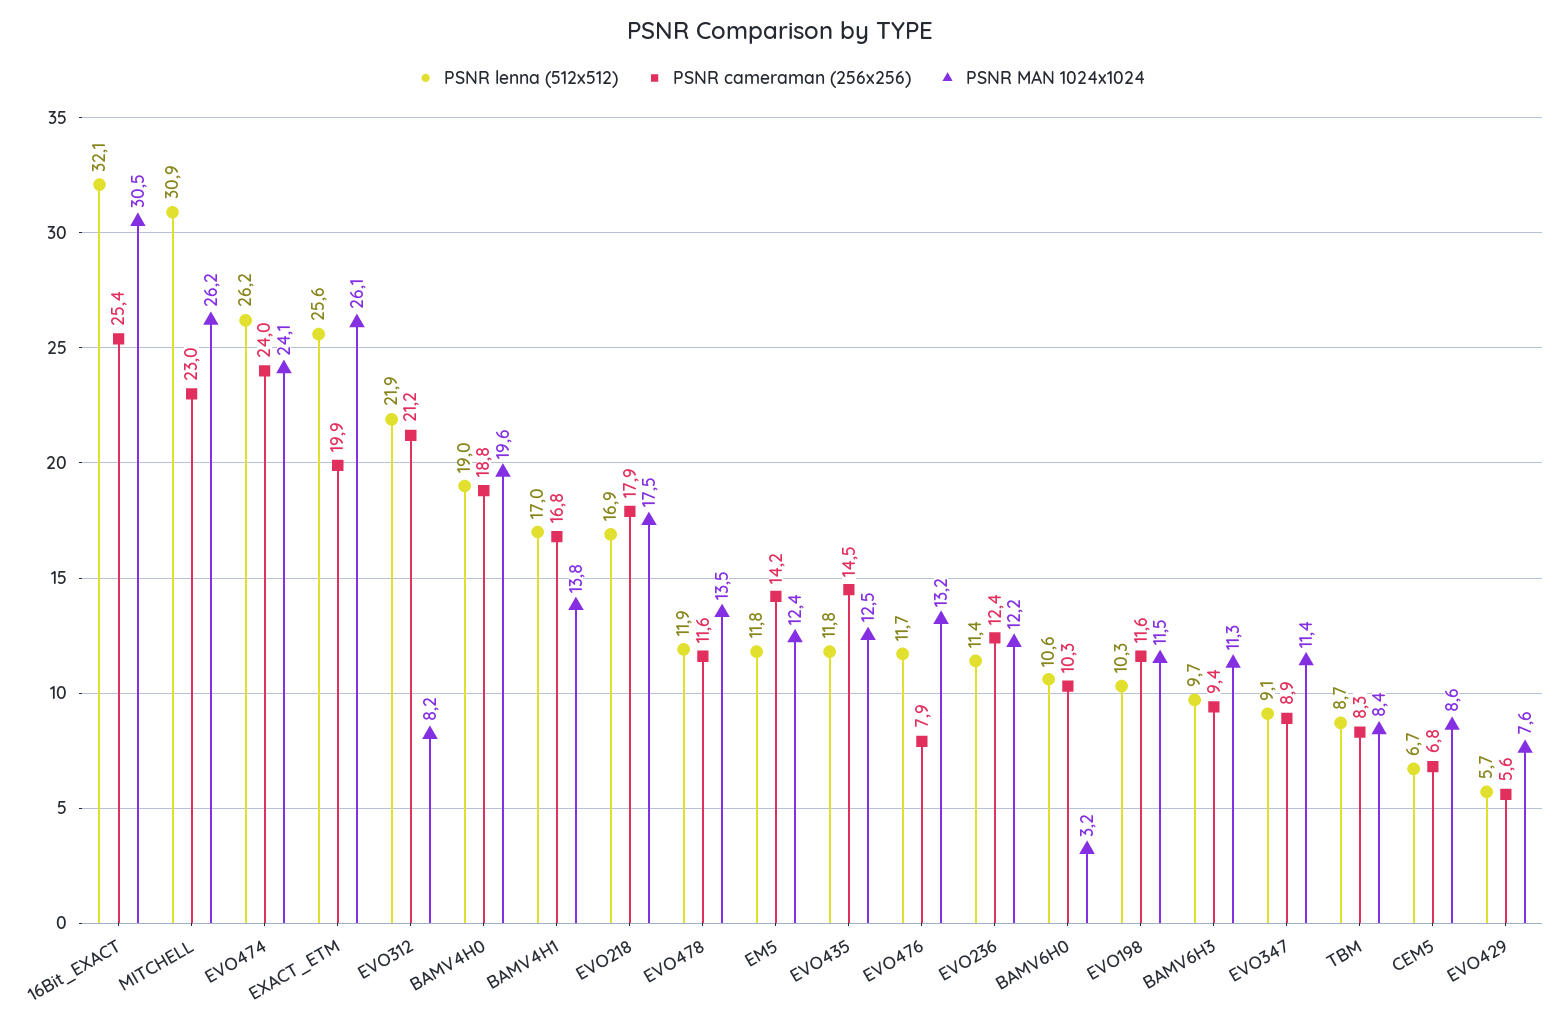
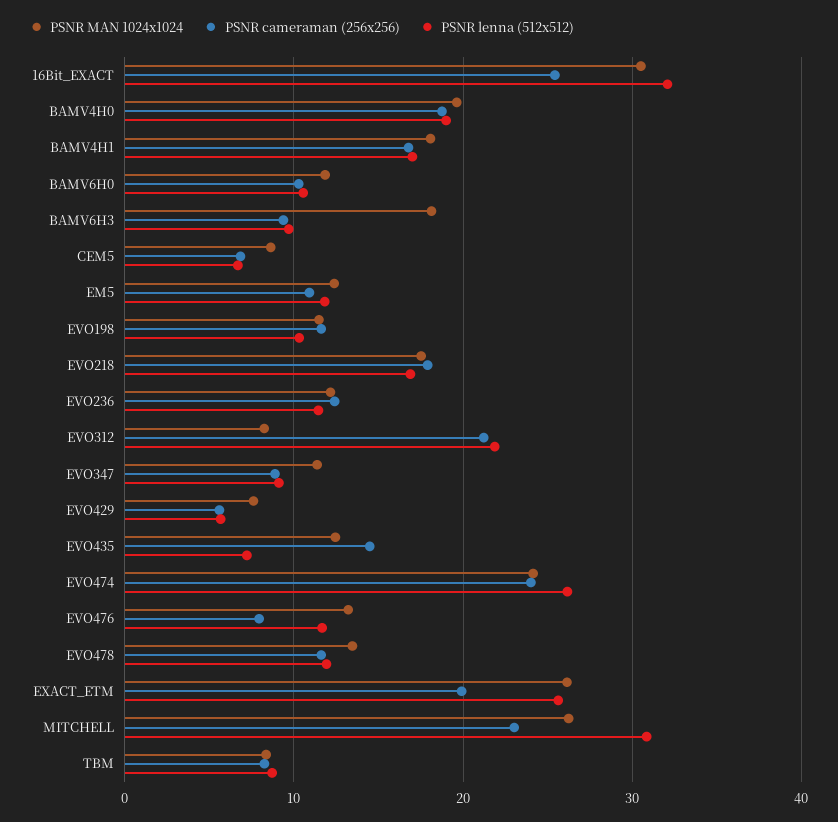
  {
    "PSNR lenna (512x512)": {
      "16Bit_EXACT": 32.1,
      "MITCHELL": 30.9,
      "EVO474": 26.2,
      "EXACT_ETM": 25.6,
      "EVO312": 21.9,
      "BAMV4H0": 19,
      "BAMV4H1": 17,
      "EVO218": 16.9,
      "EVO478": 11.9,
      "EM5": 11.8,
-     "EVO435": 11.8,
+     "EVO435": 7,
      "EVO476": 11.7,
      "EVO236": 11.4,
      "BAMV6H0": 10.6,
      "EVO198": 10.3,
      "BAMV6H3": 9.7,
      "EVO347": 9.1,
      "TBM": 8.7,
      "CEM5": 6.7,
      "EVO429": 5.7
    },
    "PSNR cameraman (256x256)": {
      "16Bit_EXACT": 25.4,
      "MITCHELL": 23,
      "EVO474": 24,
      "EXACT_ETM": 19.9,
      "EVO312": 21.2,
      "BAMV4H0": 18.8,
      "BAMV4H1": 16.8,
      "EVO218": 17.9,
      "EVO478": 11.6,
-     "EM5": 14.2,
+     "EM5": 11,
      "EVO435": 14.5,
      "EVO476": 7.9,
      "EVO236": 12.4,
      "BAMV6H0": 10.3,
      "EVO198": 11.6,
      "BAMV6H3": 9.4,
      "EVO347": 8.9,
      "TBM": 8.3,
      "CEM5": 6.8,
      "EVO429": 5.6
    },
    "PSNR MAN 1024x1024": {
      "16Bit_EXACT": 30.5,
      "MITCHELL": 26.2,
      "EVO474": 24.1,
      "EXACT_ETM": 26.1,
      "EVO312": 8.2,
      "BAMV4H0": 19.6,
-     "BAMV4H1": 13.8,
+     "BAMV4H1": 18,
      "EVO218": 17.5,
      "EVO478": 13.5,
      "EM5": 12.4,
      "EVO435": 12.5,
      "EVO476": 13.2,
      "EVO236": 12.2,
-     "BAMV6H0": 3.2,
+     "BAMV6H0": 12,
      "EVO198": 11.5,
-     "BAMV6H3": 11.3,
+     "BAMV6H3": 18,
      "EVO347": 11.4,
      "TBM": 8.4,
      "CEM5": 8.6,
      "EVO429": 7.6
    }
  }

